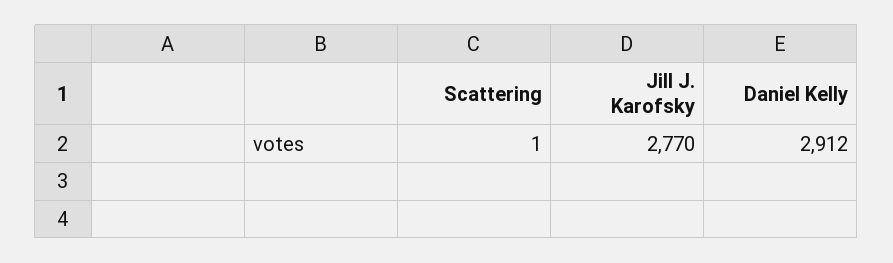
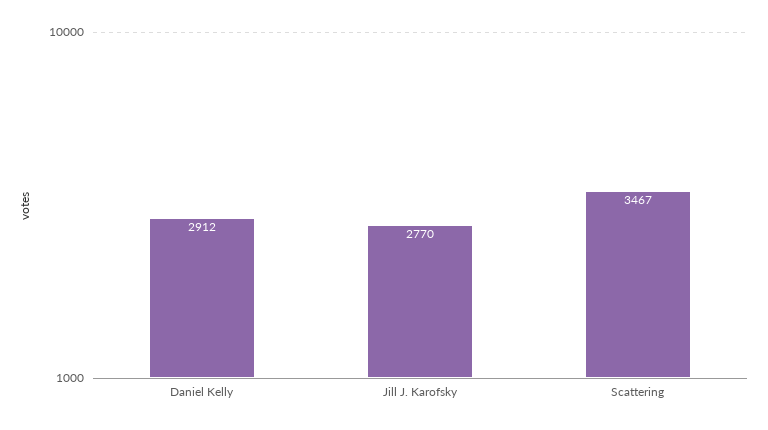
  {
-   "Scattering": 1,
+   "Scattering": 3467,
    "Jill J. Karofsky": 2770,
    "Daniel Kelly": 2912
  }

